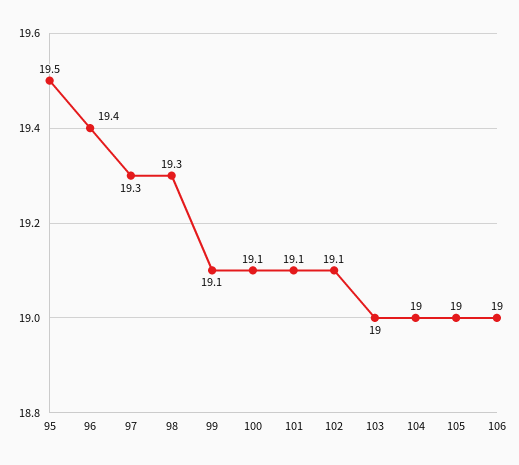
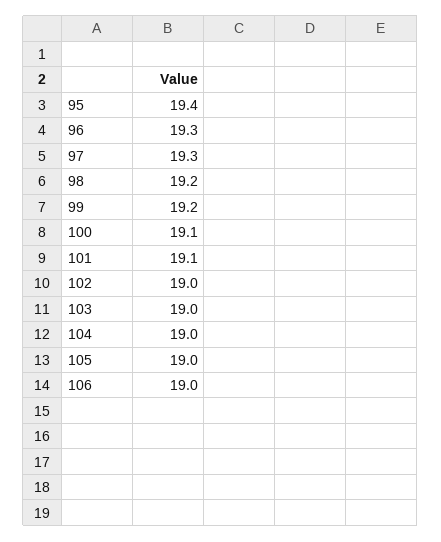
  {
-   "95": 19.5,
+   "95": 19.4,
-   "96": 19.4,
+   "96": 19.3,
    "97": 19.3,
-   "98": 19.3,
+   "98": 19.2,
-   "99": 19.1,
+   "99": 19.2,
    "100": 19.1,
    "101": 19.1,
-   "102": 19.1,
+   "102": 19,
    "103": 19,
    "104": 19,
    "105": 19,
    "106": 19
  }

